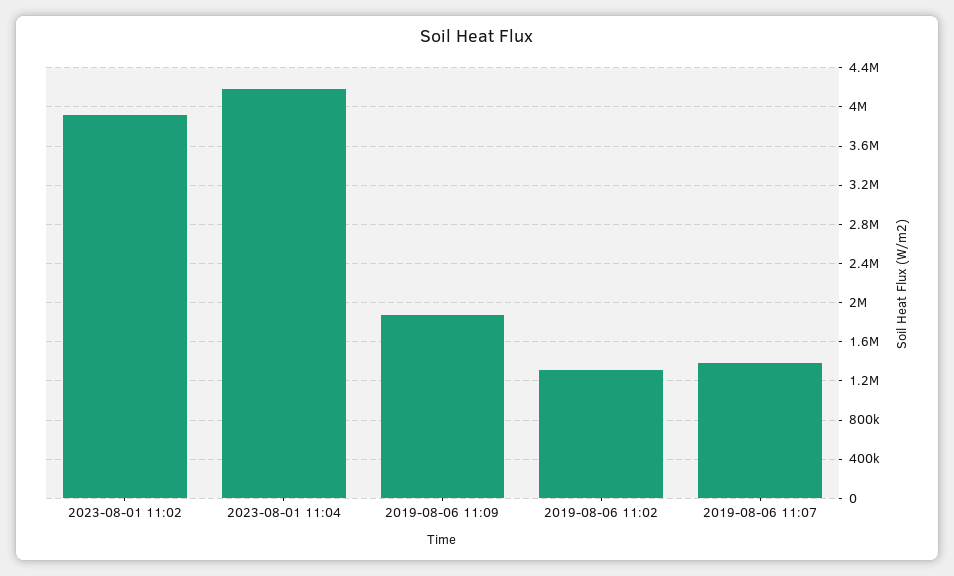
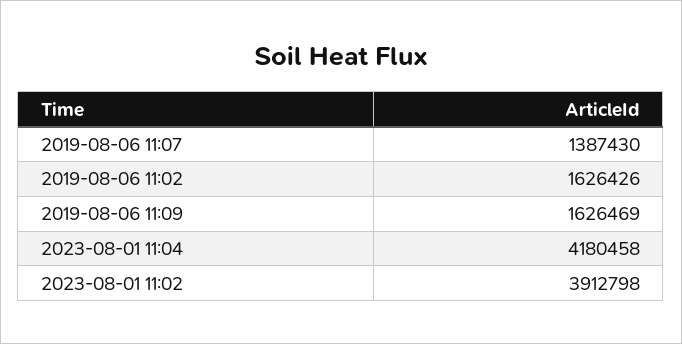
  {
    "2023-08-01 11:02": 3912798,
    "2023-08-01 11:04": 4180458,
-   "2019-08-06 11:09": 1900000,
+   "2019-08-06 11:09": 1626469,
-   "2019-08-06 11:02": 1300000,
+   "2019-08-06 11:02": 1626426,
    "2019-08-06 11:07": 1387430
  }

